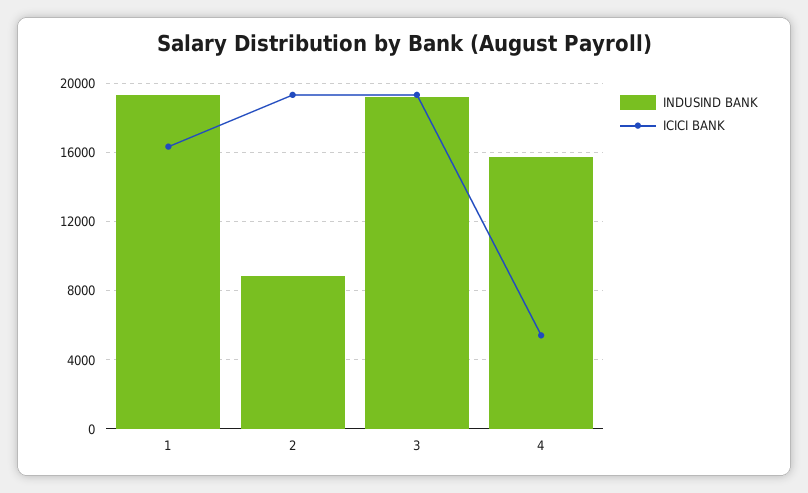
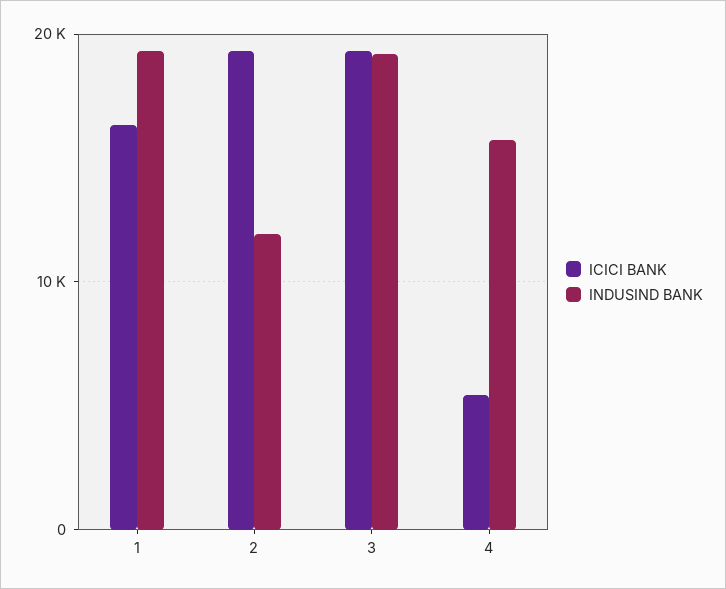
  {
    "INDUSIND BANK": {
      "1": 19500,
-     "2": 9000,
+     "2": 12000,
      "3": 19000,
      "4": 15500
    },
    "ICICI BANK": {
      "1": 16500,
      "2": 19500,
      "3": 19500,
      "4": 5500
    }
  }

